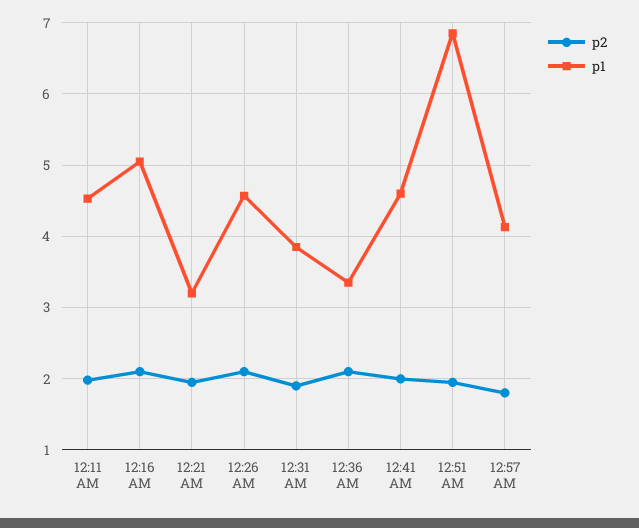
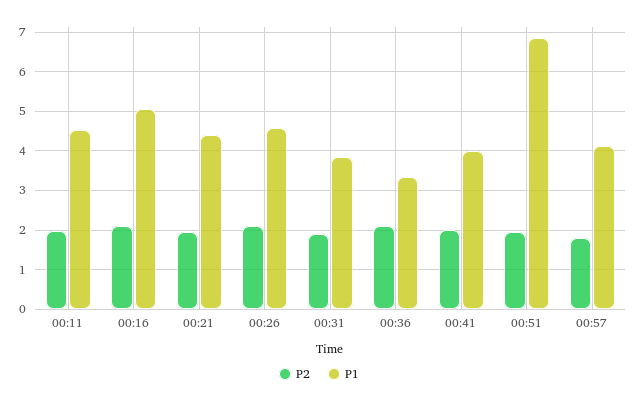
  {
    "p2": {
      "12:11 AM": 2,
      "12:16 AM": 2.1,
      "12:21 AM": 2,
      "12:26 AM": 2.1,
      "12:31 AM": 1.9,
      "12:36 AM": 2.1,
      "12:41 AM": 2,
      "12:51 AM": 2,
      "12:57 AM": 1.8
    },
    "p1": {
      "12:11 AM": 4.5,
      "12:16 AM": 5.1,
-     "12:21 AM": 3.2,
+     "12:21 AM": 4.4,
      "12:26 AM": 4.6,
      "12:31 AM": 3.9,
      "12:36 AM": 3.4,
-     "12:41 AM": 4.6,
+     "12:41 AM": 4,
      "12:51 AM": 6.9,
      "12:57 AM": 4.1
    }
  }

